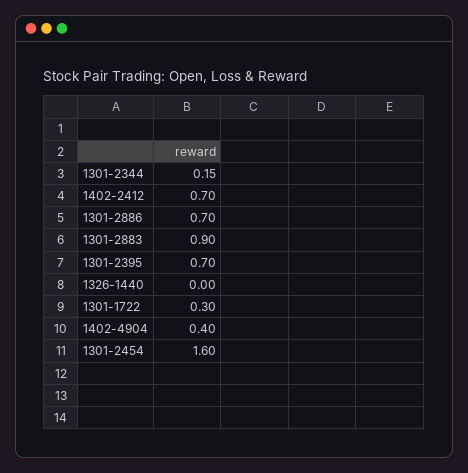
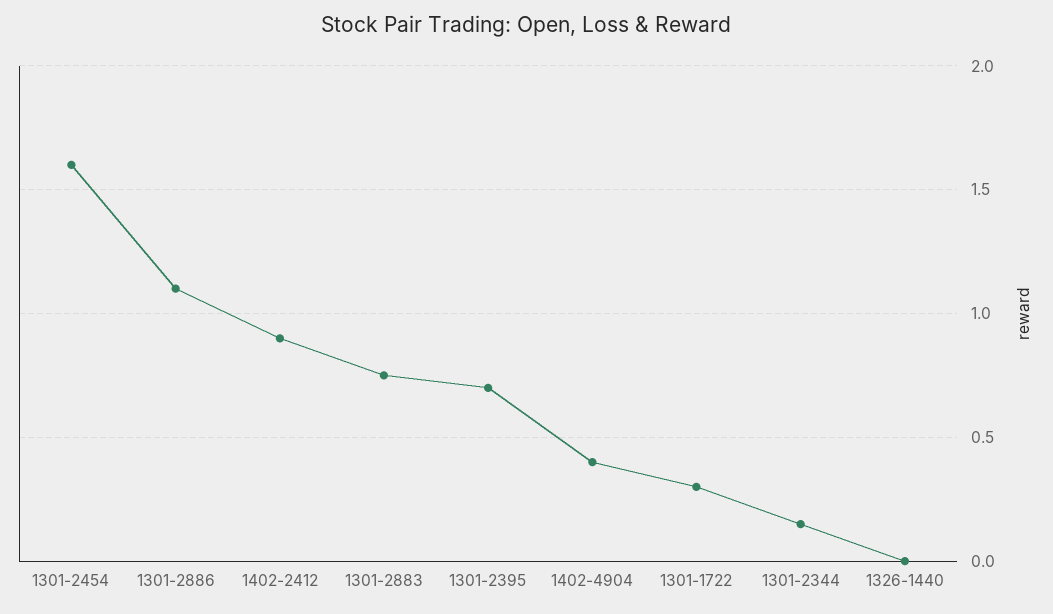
  {
    "1301-2344": 0.15,
-   "1402-2412": 0.7,
+   "1402-2412": 0.9,
-   "1301-2886": 0.7,
+   "1301-2886": 1.1,
-   "1301-2883": 0.9,
+   "1301-2883": 0.75,
    "1301-2395": 0.7,
    "1326-1440": 0,
    "1301-1722": 0.3,
    "1402-4904": 0.4,
    "1301-2454": 1.6
  }

